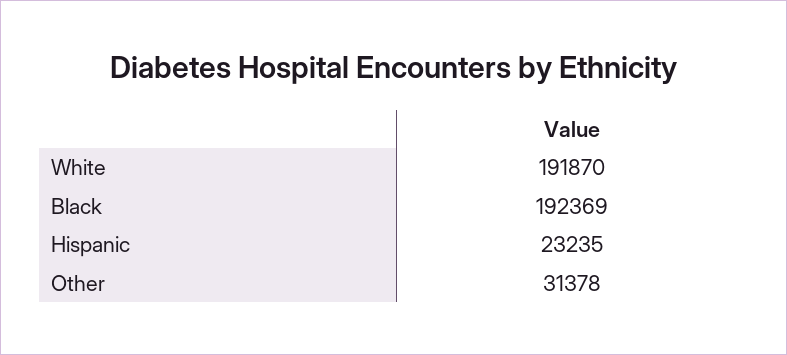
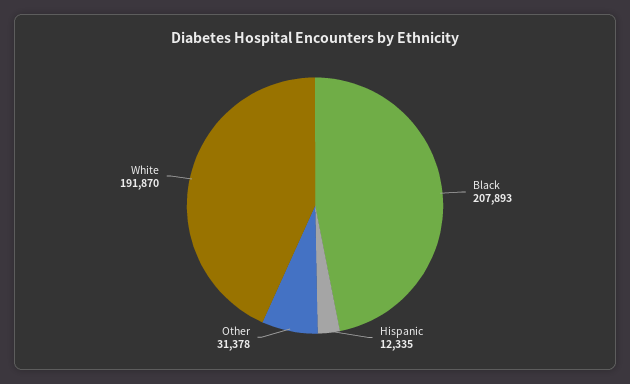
  {
    "White": 191870,
-   "Black": 192369,
+   "Black": 207893,
-   "Hispanic": 23235,
+   "Hispanic": 12335,
    "Other": 31378
  }

